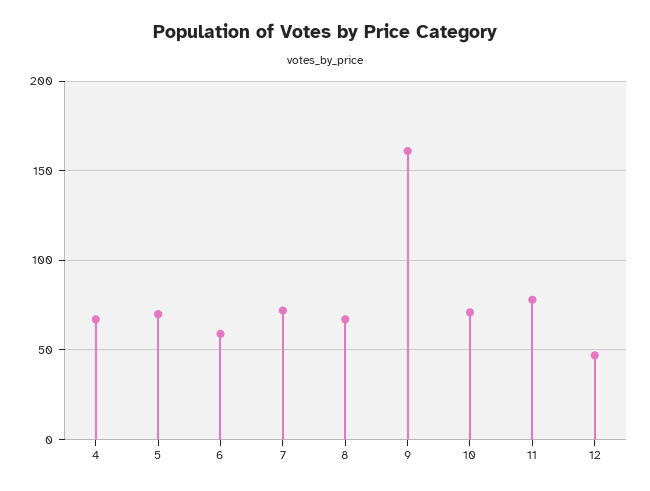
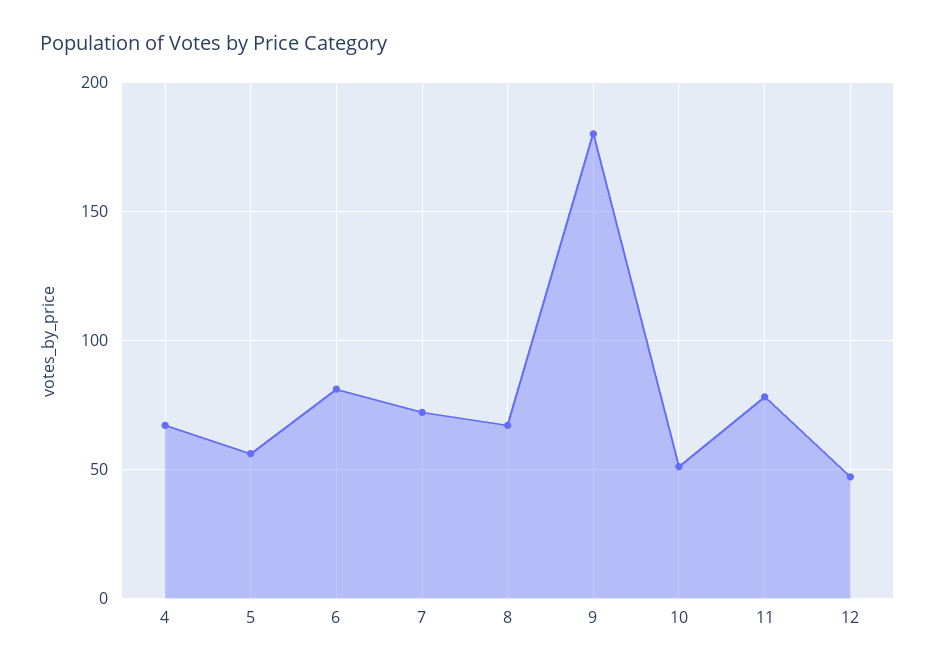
  {
    "4": 65,
-   "5": 70,
+   "5": 55,
-   "6": 60,
+   "6": 80,
    "7": 70,
    "8": 65,
-   "9": 160,
+   "9": 180,
-   "10": 70,
+   "10": 50,
    "11": 80,
    "12": 45
  }

